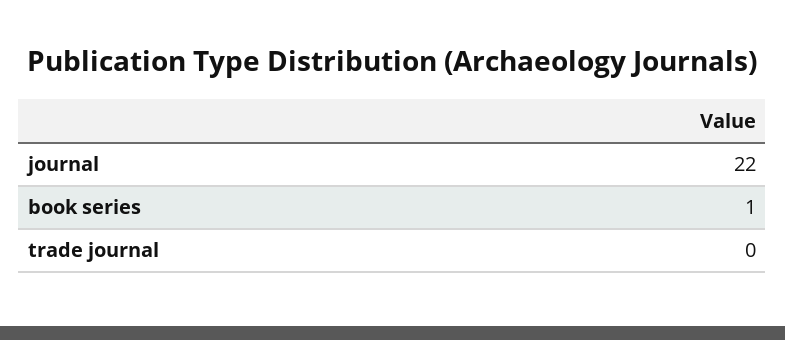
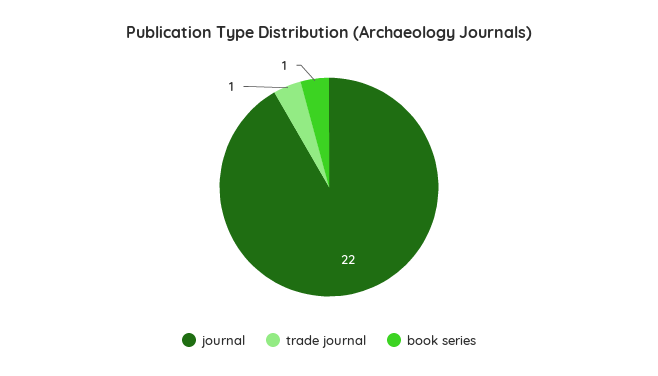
  {
    "journal": 22,
    "book series": 1,
-   "trade journal": 0
+   "trade journal": 1
  }

